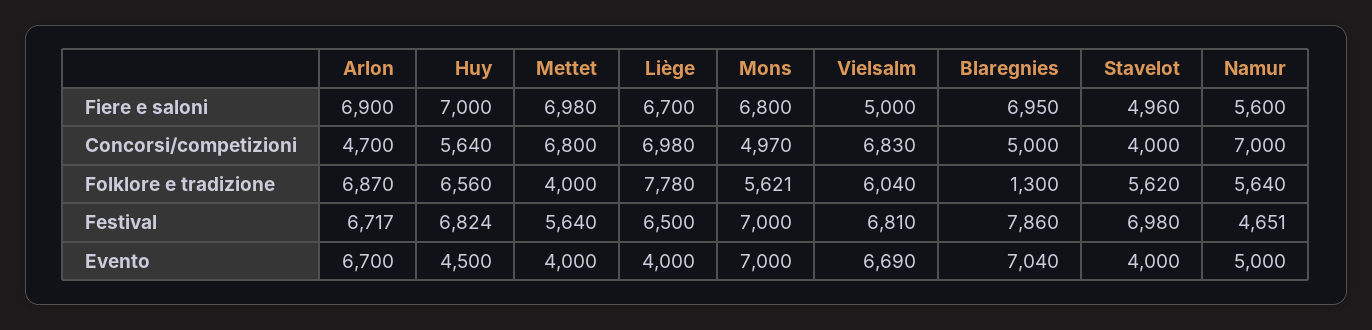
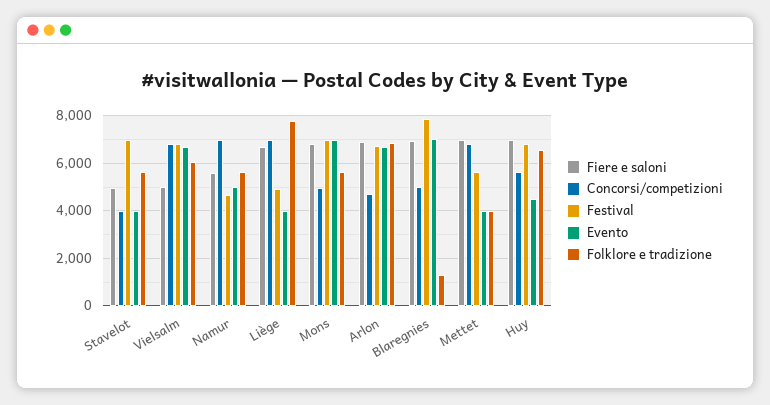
  {
    "Fiere e saloni": {
      "Arlon": 6900,
      "Huy": 7000,
      "Mettet": 6980,
      "Liège": 6700,
      "Mons": 6800,
      "Vielsalm": 5000,
      "Blaregnies": 6950,
      "Stavelot": 4960,
      "Namur": 5600
    },
    "Concorsi/competizioni": {
      "Arlon": 4700,
      "Huy": 5640,
      "Mettet": 6800,
      "Liège": 6980,
      "Mons": 4970,
      "Vielsalm": 6830,
      "Blaregnies": 5000,
      "Stavelot": 4000,
      "Namur": 7000
    },
    "Folklore e tradizione": {
      "Arlon": 6870,
      "Huy": 6560,
      "Mettet": 4000,
      "Liège": 7780,
      "Mons": 5621,
      "Vielsalm": 6040,
      "Blaregnies": 1300,
      "Stavelot": 5620,
      "Namur": 5640
    },
    "Festival": {
      "Arlon": 6717,
      "Huy": 6824,
      "Mettet": 5640,
-     "Liège": 6500,
+     "Liège": 5000,
      "Mons": 7000,
      "Vielsalm": 6810,
      "Blaregnies": 7860,
      "Stavelot": 6980,
      "Namur": 4651
    },
    "Evento": {
      "Arlon": 6700,
      "Huy": 4500,
      "Mettet": 4000,
      "Liège": 4000,
      "Mons": 7000,
      "Vielsalm": 6690,
      "Blaregnies": 7040,
      "Stavelot": 4000,
      "Namur": 5000
    }
  }

